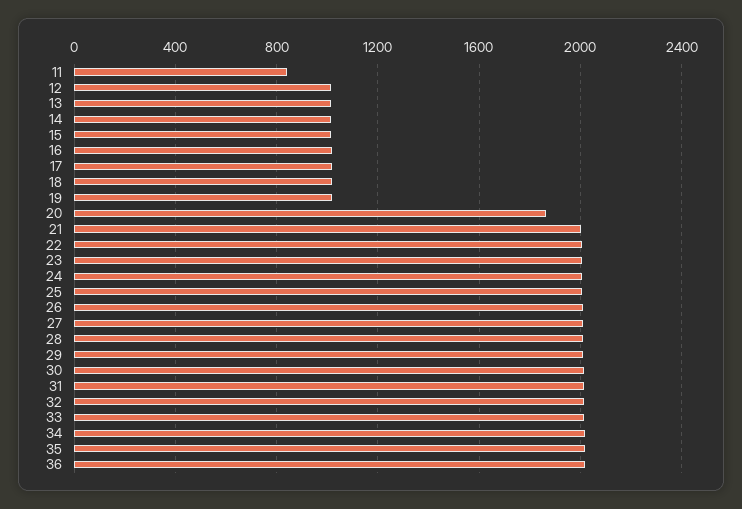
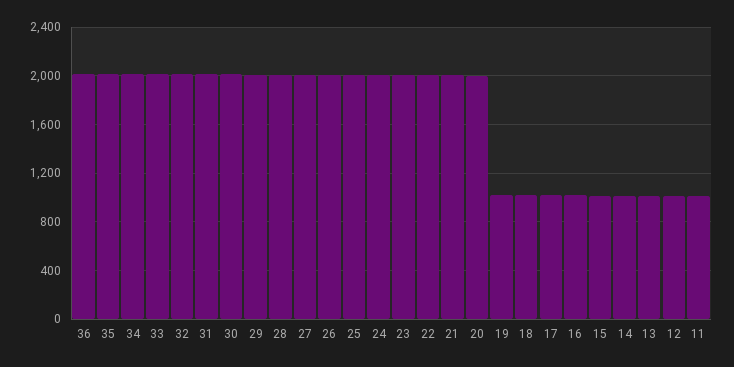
  {
-   "11": 850,
+   "11": 1000,
    "12": 1000,
    "13": 1000,
    "14": 1000,
    "15": 1000,
    "16": 1000,
    "17": 1000,
    "18": 1000,
    "19": 1000,
-   "20": 1850,
+   "20": 2000,
    "21": 2000,
    "22": 2000,
    "23": 2000,
    "24": 2000,
    "25": 2000,
    "26": 2000,
    "27": 2000,
    "28": 2000,
    "29": 2000,
    "30": 2000,
    "31": 2000,
    "32": 2000,
    "33": 2000,
    "34": 2000,
    "35": 2000,
    "36": 2000
  }

